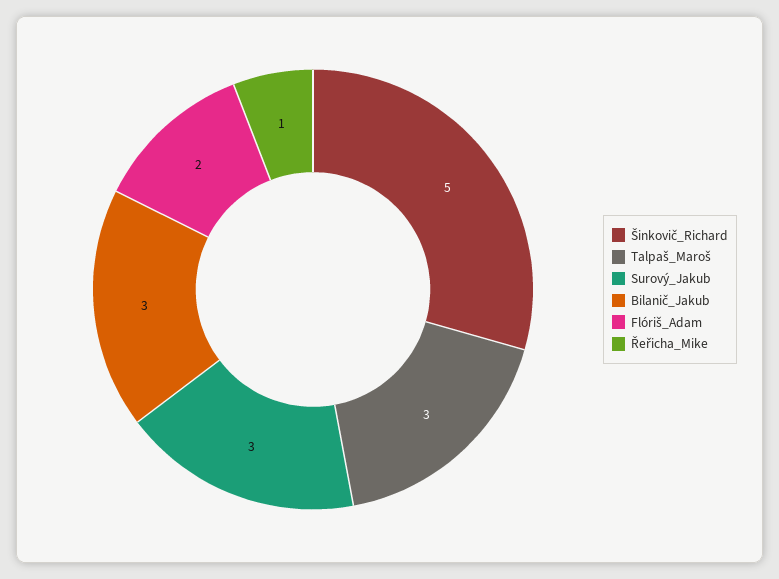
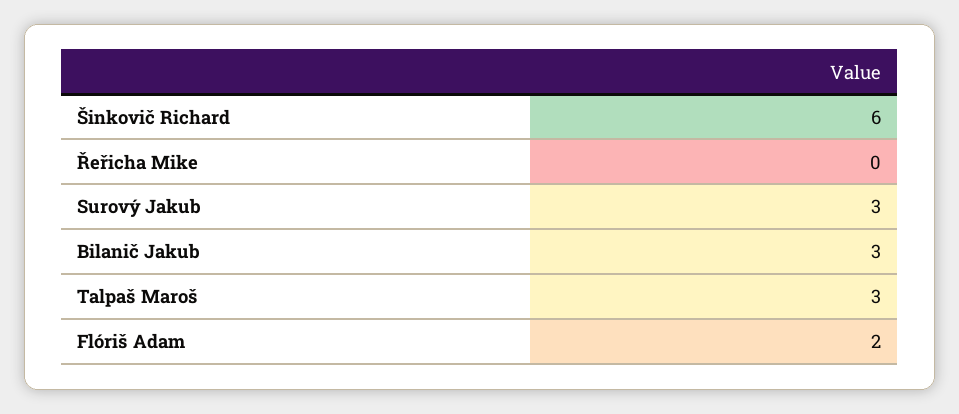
  {
-   "Šinkovič_Richard": 5,
+   "Šinkovič_Richard": 6,
    "Talpaš_Maroš": 3,
    "Surový_Jakub": 3,
    "Bilanič_Jakub": 3,
    "Flóriš_Adam": 2,
-   "Řeřicha_Mike": 1
+   "Řeřicha_Mike": 0
  }

